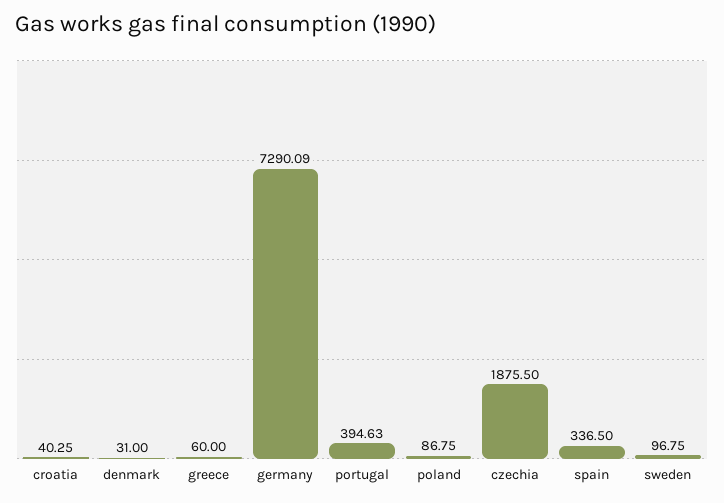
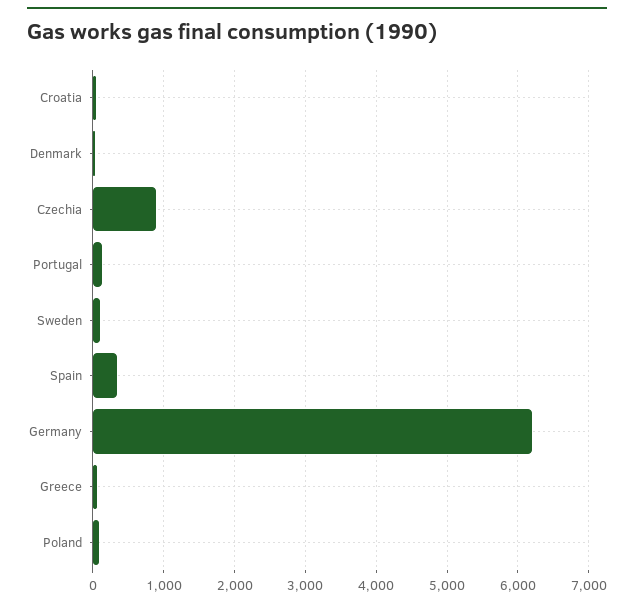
  {
    "croatia": 40.25,
    "denmark": 31,
    "greece": 60,
-   "germany": 7290.09,
+   "germany": 6200,
-   "portugal": 394.63,
+   "portugal": 100,
    "poland": 86.75,
-   "czechia": 1875.5,
+   "czechia": 900,
    "spain": 336.5,
    "sweden": 96.75
  }

